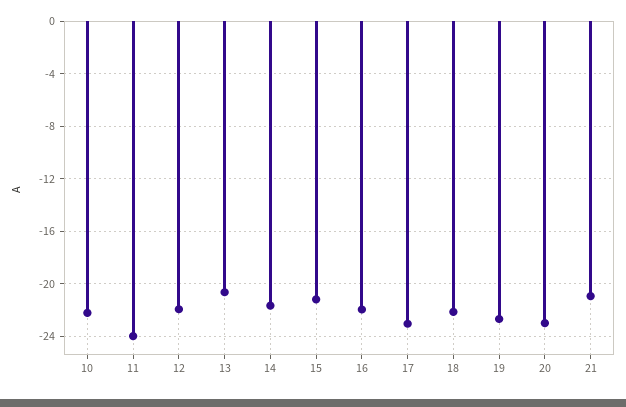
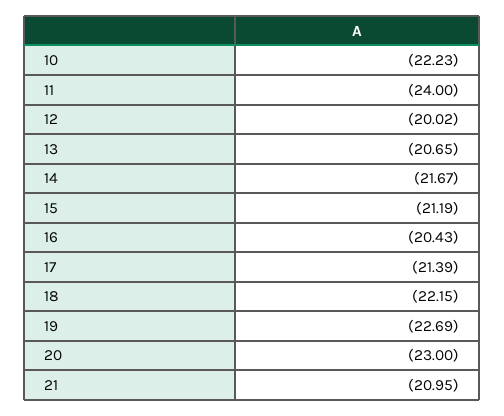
  {
    "10": -22.23,
    "11": -24,
-   "12": -22,
+   "12": -20.02,
    "13": -20.65,
    "14": -21.67,
    "15": -21.19,
-   "16": -22,
+   "16": -20.43,
-   "17": -23,
+   "17": -21.39,
    "18": -22.15,
    "19": -22.69,
    "20": -23,
    "21": -20.95
  }

